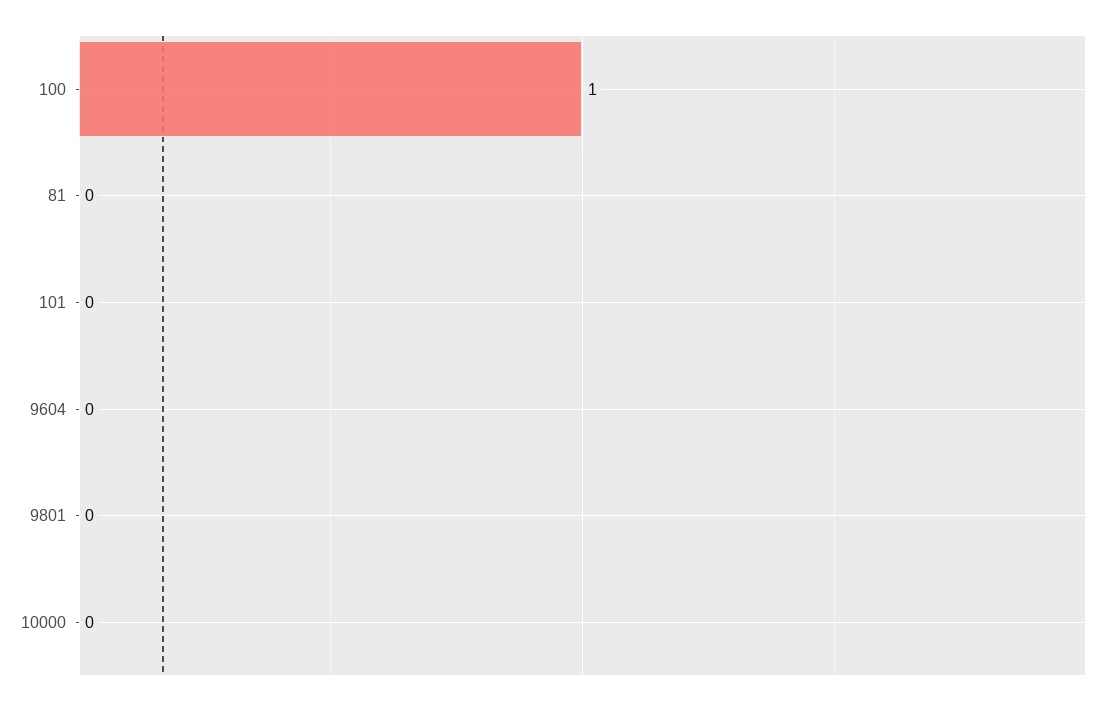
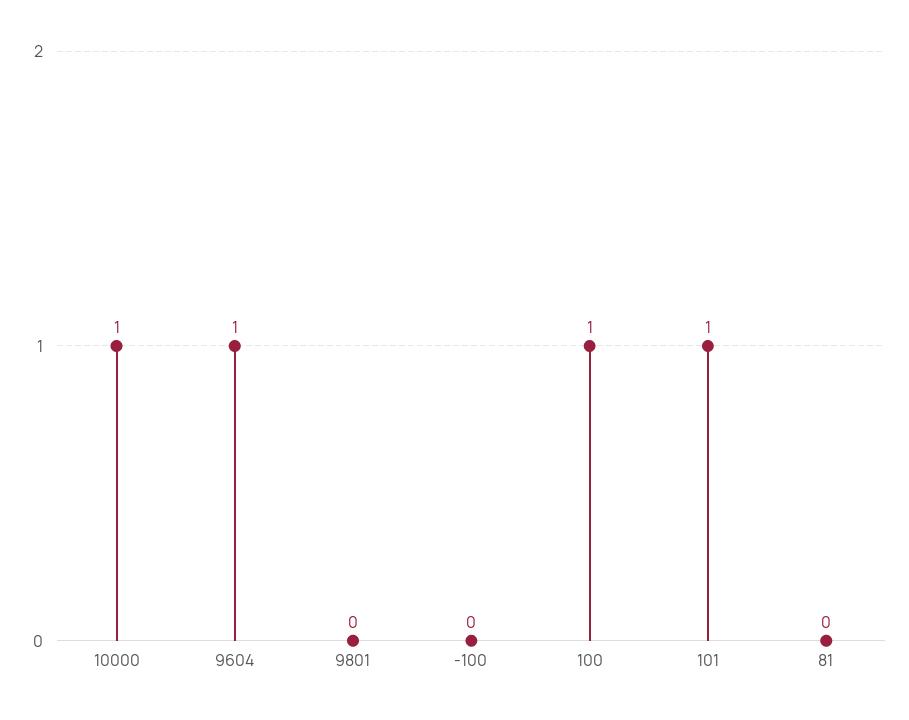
  {
    "100": 1,
    "81": 0,
-   "101": 0,
+   "101": 1,
-   "9604": 0,
+   "9604": 1,
    "9801": 0,
-   "10000": 0
+   "10000": 1,
+   "-100": 0
  }

